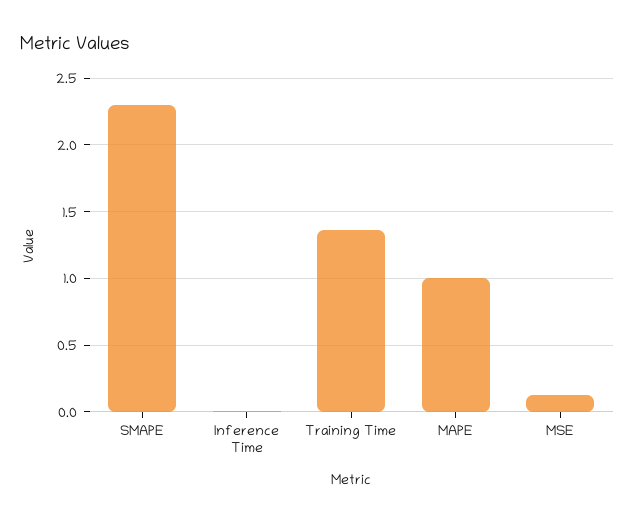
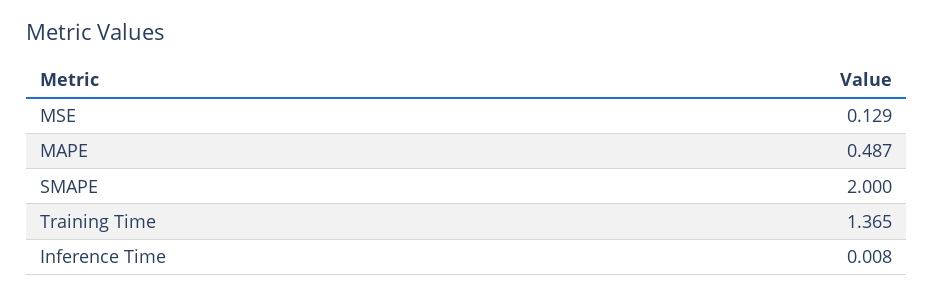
  {
-   "SMAPE": 2.3,
+   "SMAPE": 2,
    "Inference Time": 0.008,
    "Training Time": 1.365,
-   "MAPE": 1,
+   "MAPE": 0.487,
    "MSE": 0.129
  }

